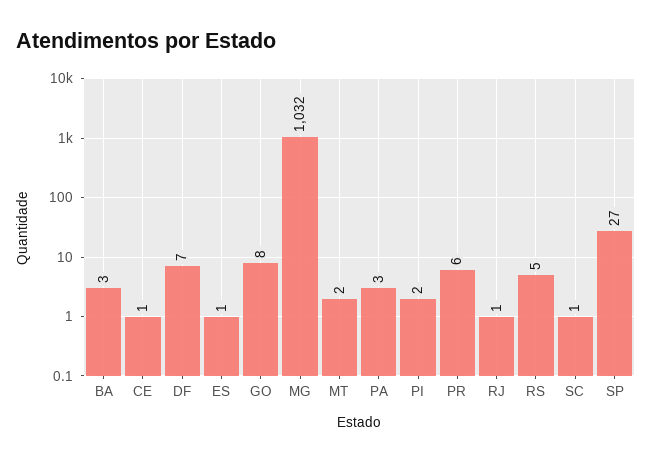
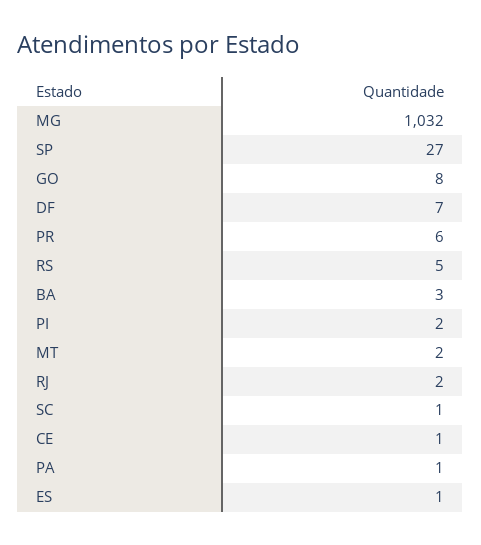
  {
    "BA": 3,
    "CE": 1,
    "DF": 7,
    "ES": 1,
    "GO": 8,
    "MG": 1032,
    "MT": 2,
-   "PA": 3,
+   "PA": 1,
    "PI": 2,
    "PR": 6,
-   "RJ": 1,
+   "RJ": 2,
    "RS": 5,
    "SC": 1,
    "SP": 27
  }

